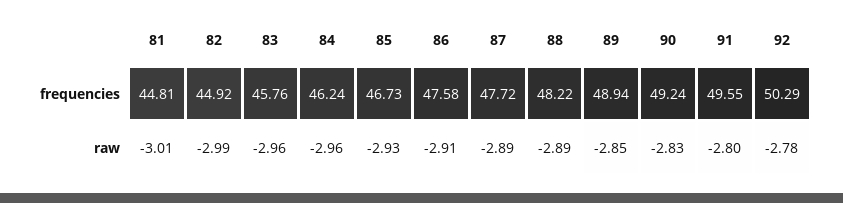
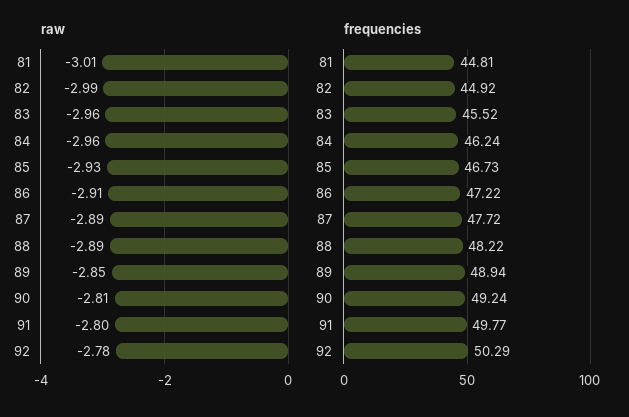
  {
    "frequencies": {
      "81": 44.81,
      "82": 44.92,
-     "83": 45.76,
+     "83": 45.52,
      "84": 46.24,
      "85": 46.73,
-     "86": 47.58,
+     "86": 47.22,
      "87": 47.72,
      "88": 48.22,
      "89": 48.94,
      "90": 49.24,
-     "91": 49.55,
+     "91": 49.77,
      "92": 50.29
    },
    "raw": {
      "81": -3.01,
      "82": -2.99,
      "83": -2.96,
      "84": -2.96,
      "85": -2.93,
      "86": -2.91,
      "87": -2.89,
      "88": -2.89,
      "89": -2.85,
-     "90": -2.83,
+     "90": -2.81,
      "91": -2.8,
      "92": -2.78
    }
  }

